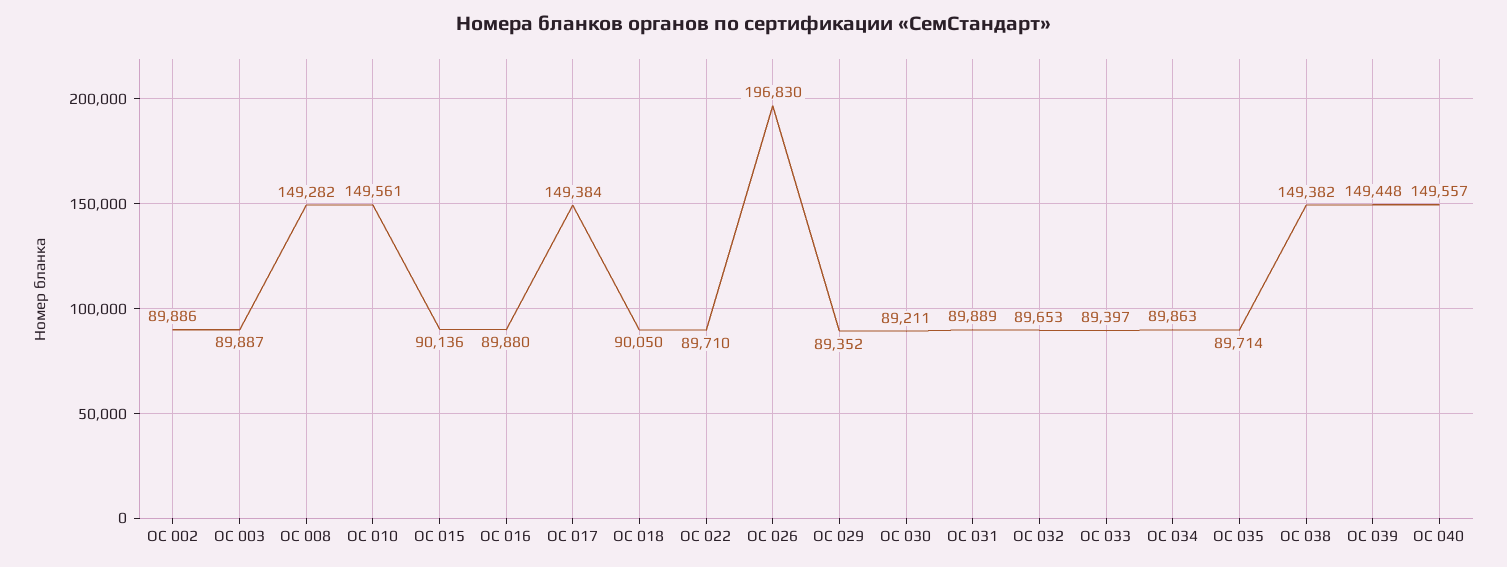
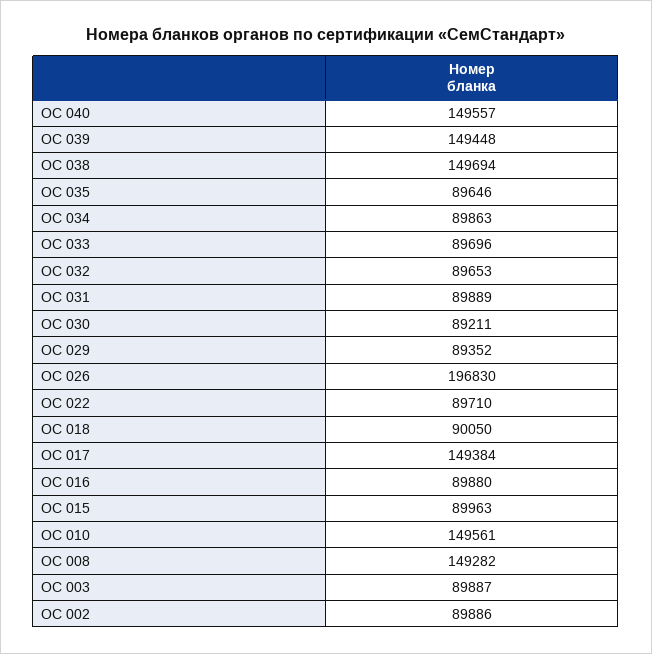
  {
    "ОС 002": 89886,
    "ОС 003": 89887,
    "ОС 008": 149282,
    "ОС 010": 149561,
-   "ОС 015": 90136,
+   "ОС 015": 89963,
    "ОС 016": 89880,
    "ОС 017": 149384,
    "ОС 018": 90050,
    "ОС 022": 89710,
    "ОС 026": 196830,
    "ОС 029": 89352,
    "ОС 030": 89211,
    "ОС 031": 89889,
    "ОС 032": 89653,
-   "ОС 033": 89397,
+   "ОС 033": 89696,
    "ОС 034": 89863,
-   "ОС 035": 89714,
+   "ОС 035": 89646,
-   "ОС 038": 149382,
+   "ОС 038": 149694,
    "ОС 039": 149448,
    "ОС 040": 149557
  }

